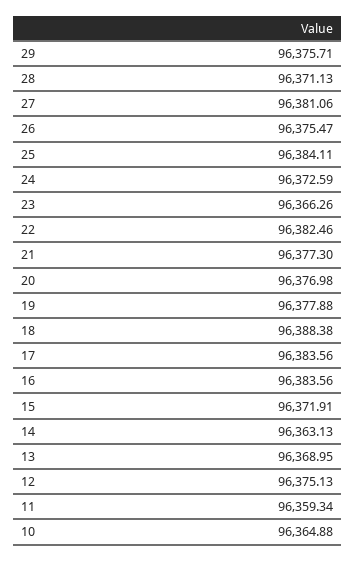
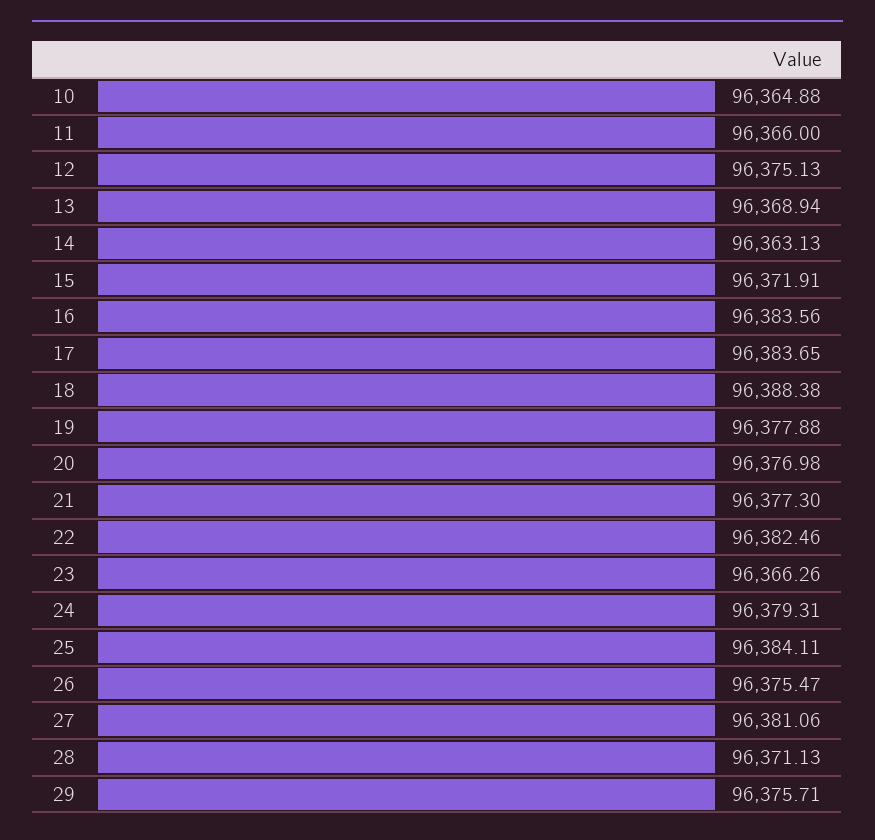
  {
    "29": 96375.71,
    "28": 96371.13,
    "27": 96381.06,
    "26": 96375.47,
    "25": 96384.11,
-   "24": 96372.59,
+   "24": 96379.31,
    "23": 96366.26,
    "22": 96382.46,
    "21": 96377.3,
    "20": 96376.98,
    "19": 96377.88,
    "18": 96388.38,
-   "17": 96383.56,
+   "17": 96383.65,
    "16": 96383.56,
    "15": 96371.91,
    "14": 96363.13,
-   "13": 96368.95,
+   "13": 96368.94,
    "12": 96375.13,
-   "11": 96359.34,
+   "11": 96366,
    "10": 96364.88
  }

